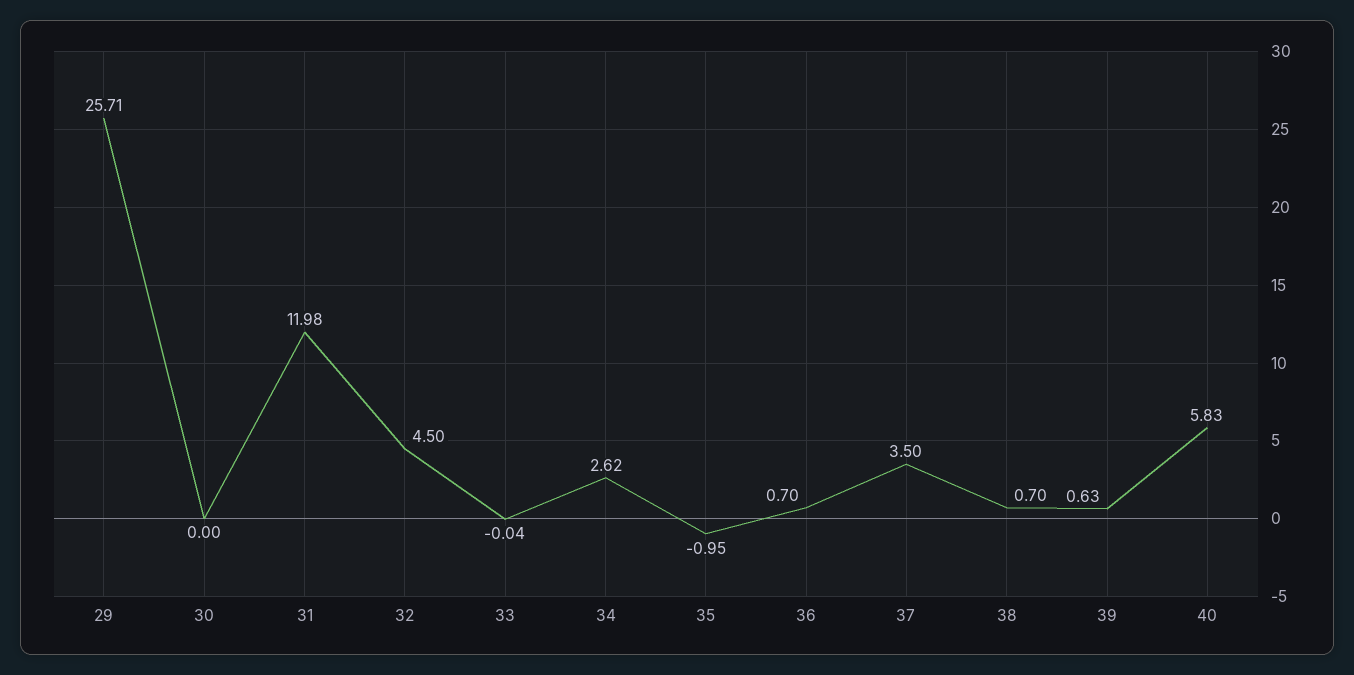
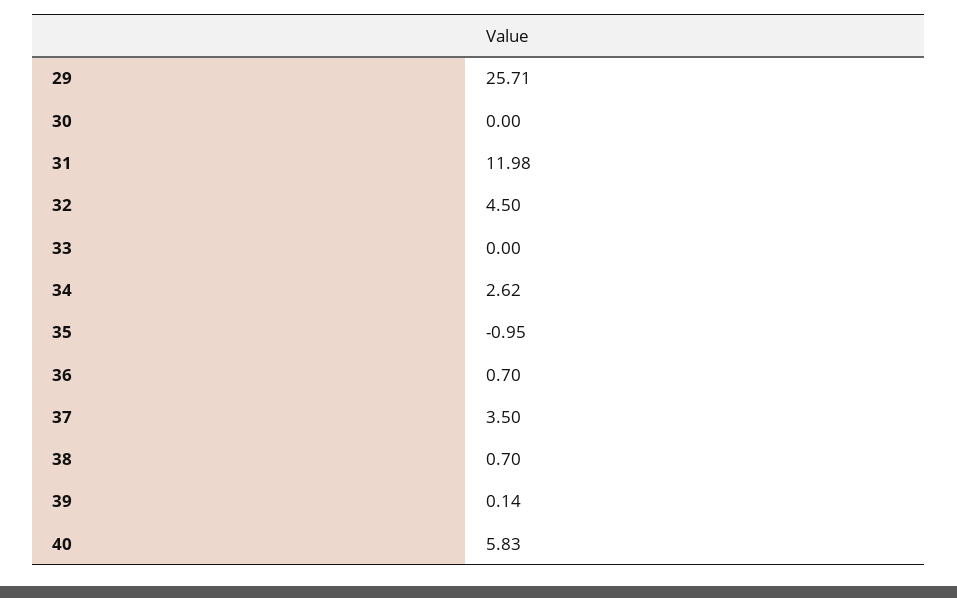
  {
    "29": 25.71,
    "30": 0,
    "31": 11.98,
    "32": 4.5,
-   "33": -0.04,
+   "33": 0,
    "34": 2.62,
    "35": -0.95,
    "36": 0.7,
    "37": 3.5,
    "38": 0.7,
-   "39": 0.63,
+   "39": 0.14,
    "40": 5.83
  }

